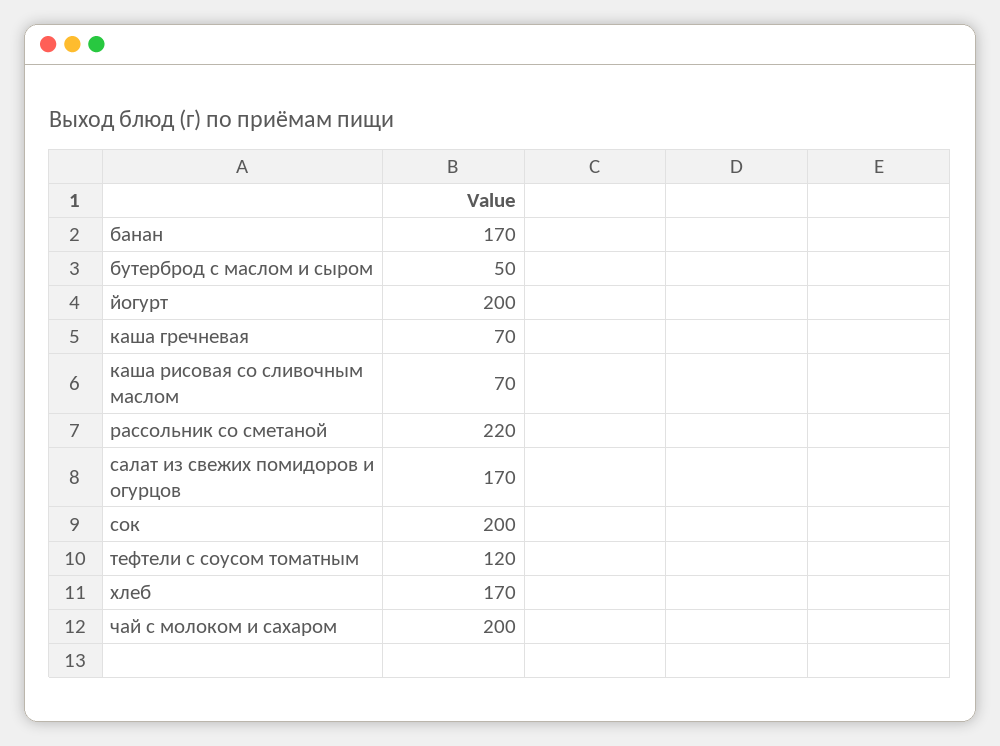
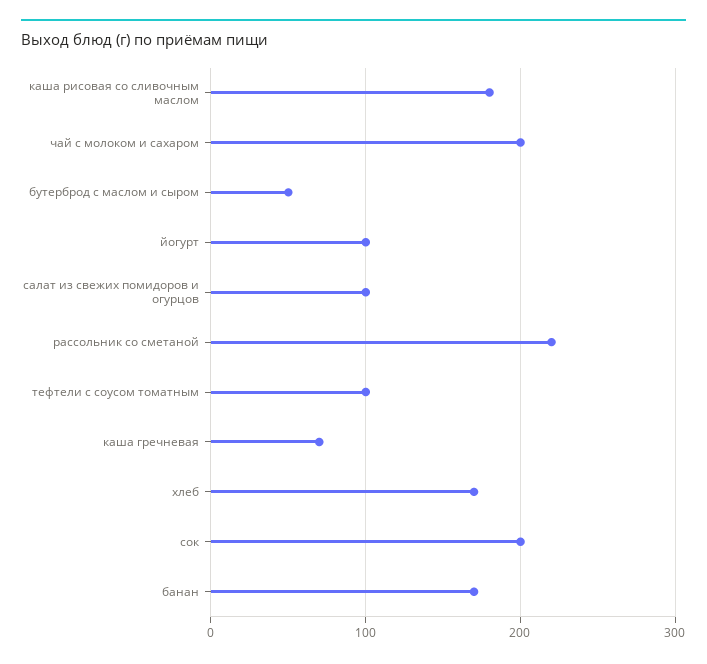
  {
    "банан": 170,
    "бутерброд с маслом и сыром": 50,
-   "йогурт": 200,
+   "йогурт": 100,
    "каша гречневая": 70,
-   "каша рисовая со сливочным маслом": 70,
+   "каша рисовая со сливочным маслом": 180,
    "рассольник со сметаной": 220,
-   "салат из свежих помидоров и огурцов": 170,
+   "салат из свежих помидоров и огурцов": 100,
    "сок": 200,
-   "тефтели с соусом томатным": 120,
+   "тефтели с соусом томатным": 100,
    "хлеб": 170,
    "чай с молоком и сахаром": 200
  }

